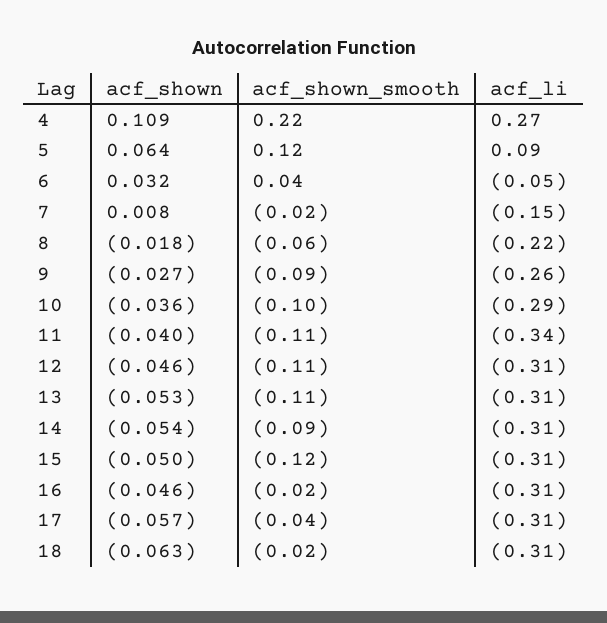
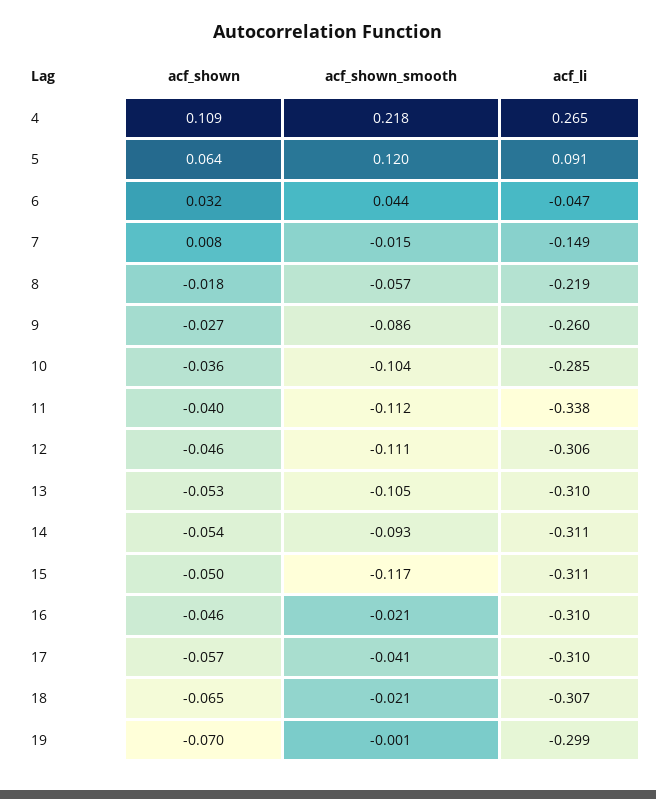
  {
    "acf_shown": {
      "4": 0.109,
      "5": 0.064,
      "6": 0.032,
      "7": 0.008,
      "8": -0.018,
      "9": -0.027,
      "10": -0.036,
      "11": -0.04,
      "12": -0.046,
      "13": -0.053,
      "14": -0.054,
      "15": -0.05,
      "16": -0.046,
      "17": -0.057,
-     "18": -0.063
+     "18": -0.065,
+     "19": -0.07
    },
    "acf_shown_smooth": {
      "4": 0.218,
      "5": 0.12,
      "6": 0.044,
      "7": -0.015,
      "8": -0.057,
      "9": -0.086,
      "10": -0.104,
      "11": -0.112,
      "12": -0.111,
      "13": -0.105,
      "14": -0.093,
      "15": -0.117,
      "16": -0.021,
      "17": -0.041,
-     "18": -0.021
+     "18": -0.021,
+     "19": -0.001
    },
    "acf_li": {
      "4": 0.265,
      "5": 0.091,
      "6": -0.047,
      "7": -0.149,
      "8": -0.219,
      "9": -0.26,
      "10": -0.285,
      "11": -0.338,
      "12": -0.306,
      "13": -0.31,
      "14": -0.311,
      "15": -0.311,
      "16": -0.31,
      "17": -0.31,
-     "18": -0.307
+     "18": -0.307,
+     "19": -0.299
    }
  }

